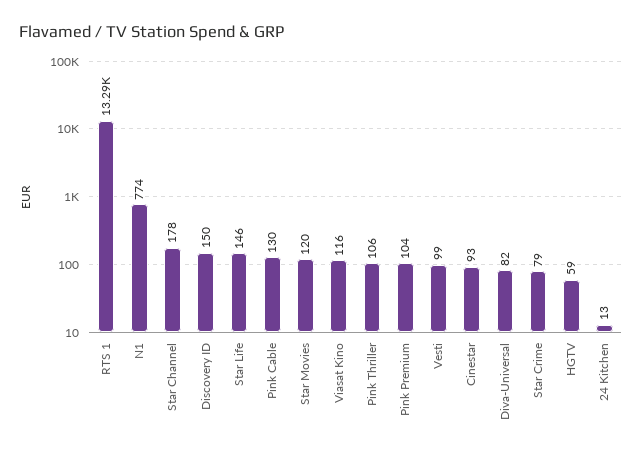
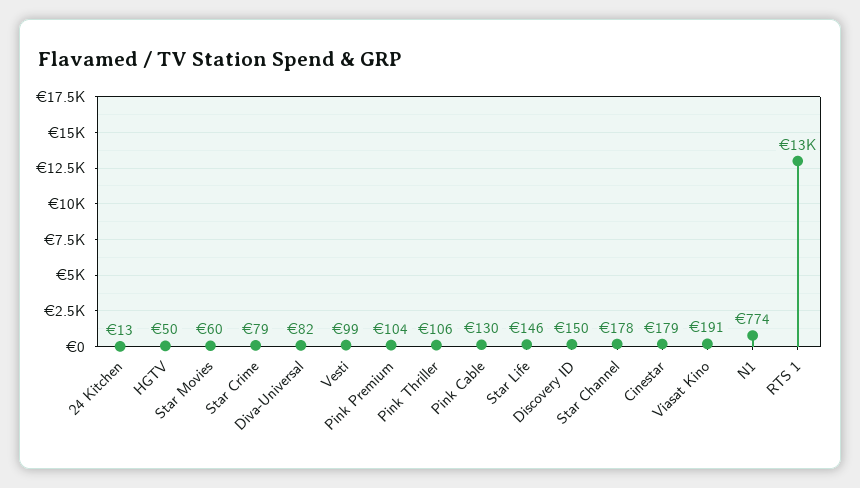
  {
    "RTS 1": 13290,
    "N1": 774,
    "Star Channel": 178,
    "Discovery ID": 150,
    "Star Life": 146,
    "Pink Cable": 130,
-   "Star Movies": 120,
+   "Star Movies": 60,
-   "Viasat Kino": 116,
+   "Viasat Kino": 191,
    "Pink Thriller": 106,
    "Pink Premium": 104,
    "Vesti": 99,
-   "Cinestar": 93,
+   "Cinestar": 179,
    "Diva-Universal": 82,
    "Star Crime": 79,
-   "HGTV": 59,
+   "HGTV": 50,
    "24 Kitchen": 13
  }

